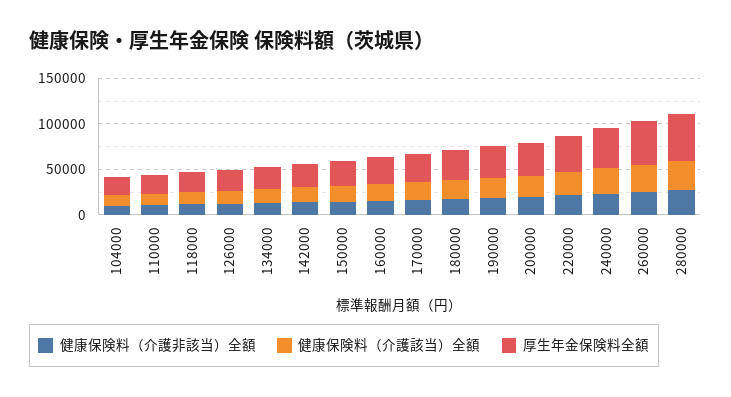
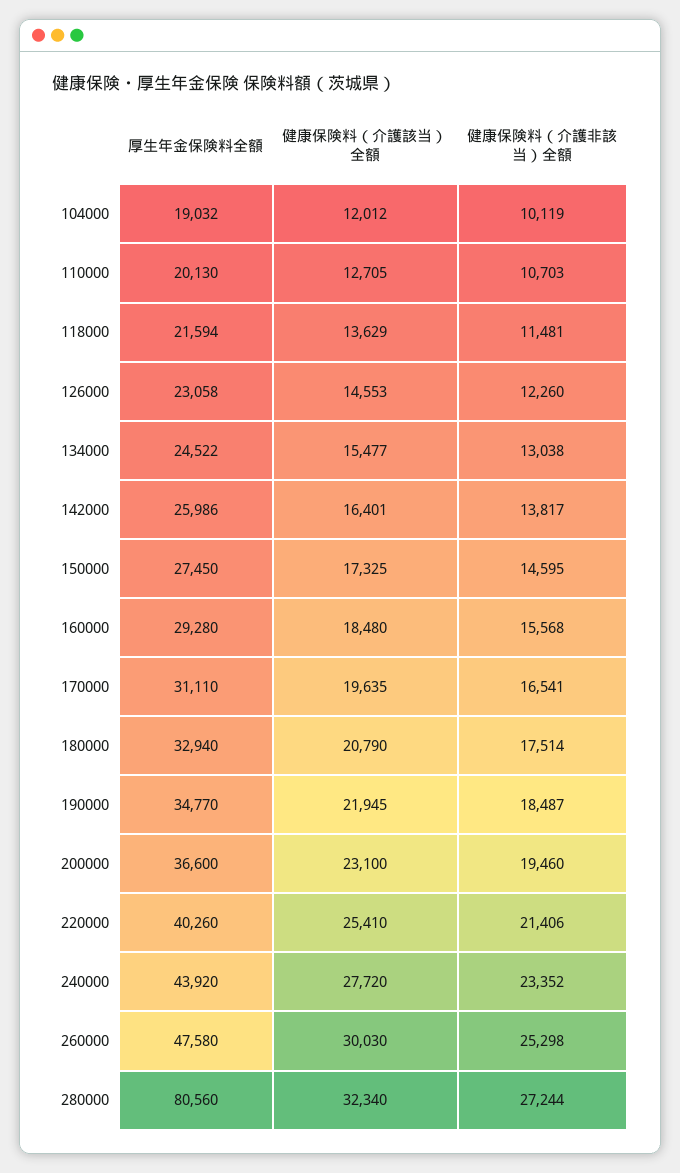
  {
    "健康保険料（介護非該当）全額": {
      "104000": 10119,
      "110000": 10703,
      "118000": 11481,
      "126000": 12260,
      "134000": 13038,
      "142000": 13817,
      "150000": 14595,
      "160000": 15568,
      "170000": 16541,
      "180000": 17514,
      "190000": 18487,
      "200000": 19460,
      "220000": 21406,
      "240000": 23352,
      "260000": 25298,
      "280000": 27244
    },
    "健康保険料（介護該当）全額": {
      "104000": 12012,
      "110000": 12705,
      "118000": 13629,
      "126000": 14553,
      "134000": 15477,
      "142000": 16401,
      "150000": 17325,
      "160000": 18480,
      "170000": 19635,
      "180000": 20790,
      "190000": 21945,
      "200000": 23100,
      "220000": 25410,
      "240000": 27720,
      "260000": 30030,
      "280000": 32340
    },
    "厚生年金保険料全額": {
      "104000": 19032,
      "110000": 20130,
      "118000": 21594,
      "126000": 23058,
      "134000": 24522,
      "142000": 25986,
      "150000": 27450,
      "160000": 29280,
      "170000": 31110,
      "180000": 32940,
      "190000": 34770,
      "200000": 36600,
      "220000": 40260,
      "240000": 43920,
      "260000": 47580,
-     "280000": 50000
+     "280000": 80560
    }
  }

